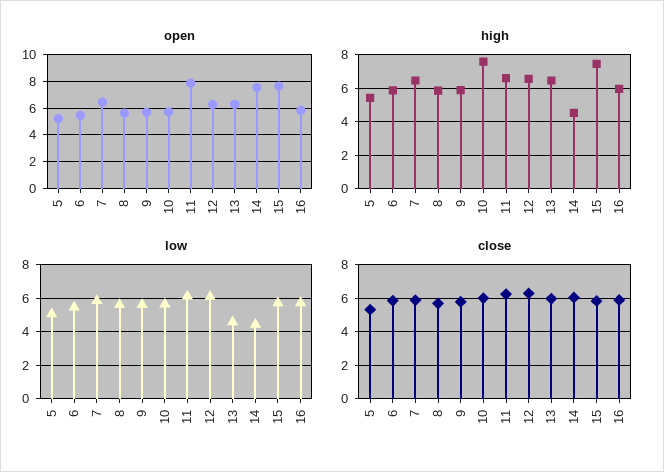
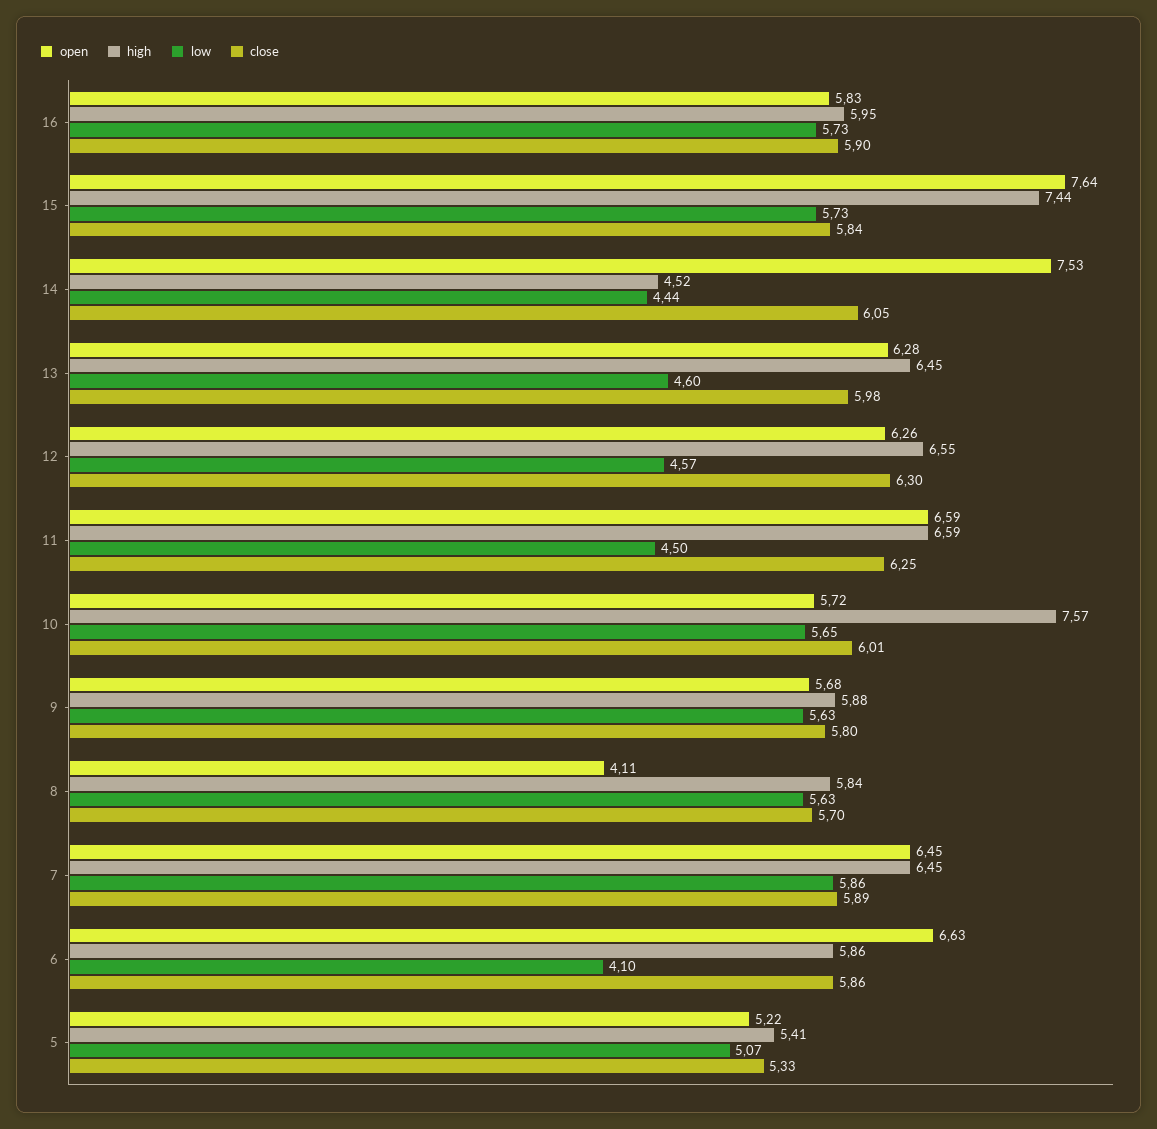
  {
    "open": {
      "5": 5.22,
-     "6": 5.5,
+     "6": 6.63,
      "7": 6.45,
-     "8": 5.5,
+     "8": 4.11,
      "9": 5.68,
      "10": 5.72,
-     "11": 8,
+     "11": 6.59,
      "12": 6.26,
      "13": 6.28,
      "14": 7.53,
      "15": 7.64,
      "16": 5.83
    },
    "high": {
      "5": 5.41,
      "6": 5.86,
      "7": 6.45,
      "8": 5.84,
      "9": 5.88,
      "10": 7.57,
      "11": 6.59,
      "12": 6.55,
      "13": 6.45,
      "14": 4.52,
      "15": 7.44,
      "16": 5.95
    },
    "low": {
      "5": 5.07,
-     "6": 5.5,
+     "6": 4.1,
      "7": 5.86,
      "8": 5.63,
      "9": 5.63,
      "10": 5.65,
-     "11": 6,
+     "11": 4.5,
-     "12": 6,
+     "12": 4.57,
      "13": 4.6,
      "14": 4.44,
      "15": 5.73,
      "16": 5.73
    },
    "close": {
      "5": 5.33,
      "6": 5.86,
      "7": 5.89,
      "8": 5.7,
      "9": 5.8,
      "10": 6.01,
      "11": 6.25,
      "12": 6.3,
      "13": 5.98,
      "14": 6.05,
      "15": 5.84,
      "16": 5.9
    }
  }

